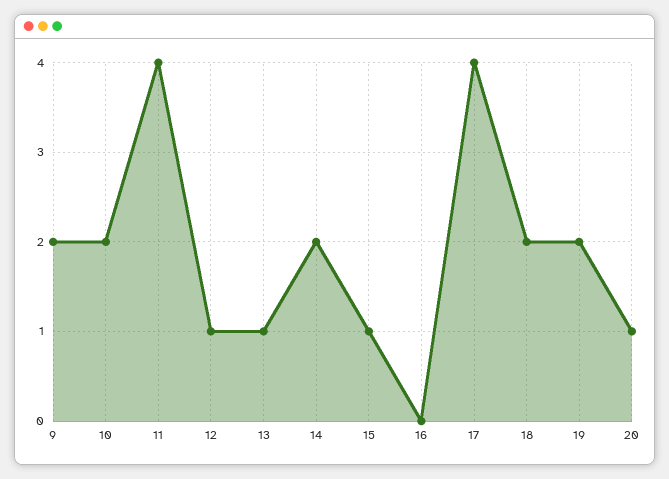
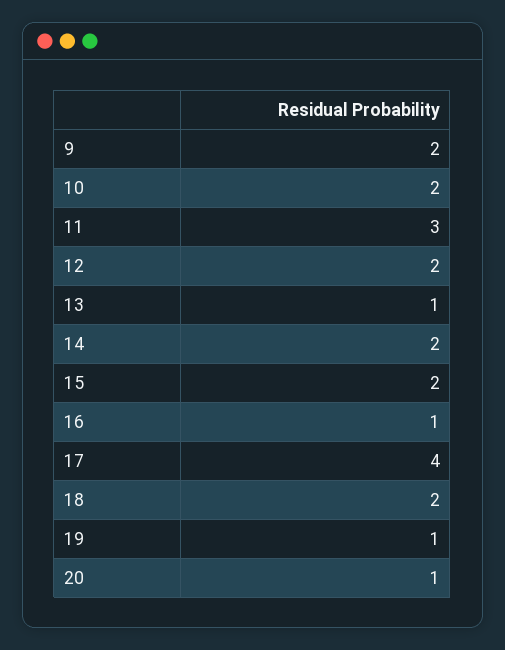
  {
    "9": 2,
    "10": 2,
-   "11": 4,
+   "11": 3,
-   "12": 1,
+   "12": 2,
    "13": 1,
    "14": 2,
-   "15": 1,
+   "15": 2,
-   "16": 0,
+   "16": 1,
    "17": 4,
    "18": 2,
-   "19": 2,
+   "19": 1,
    "20": 1
  }

